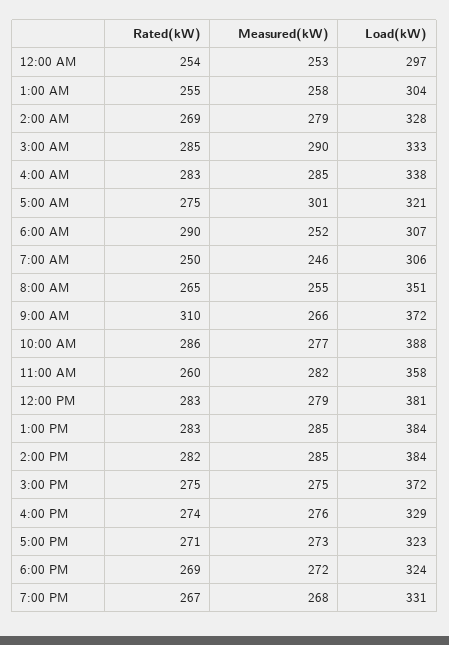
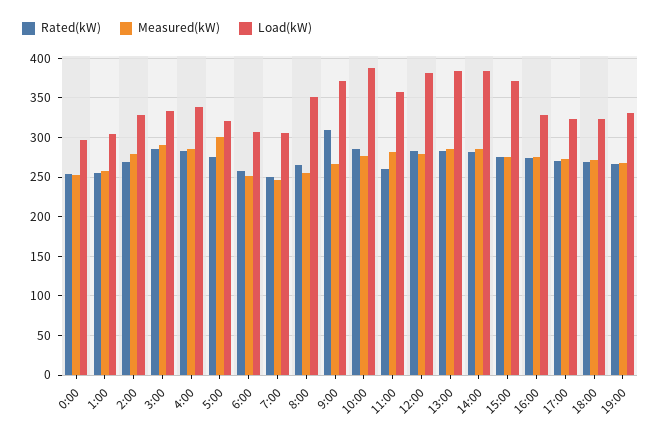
  {
    "Rated(kW)": {
      "12:00 AM": 254,
      "1:00 AM": 255,
      "2:00 AM": 269,
      "3:00 AM": 285,
      "4:00 AM": 283,
      "5:00 AM": 275,
-     "6:00 AM": 290,
+     "6:00 AM": 260,
      "7:00 AM": 250,
      "8:00 AM": 265,
      "9:00 AM": 310,
      "10:00 AM": 286,
      "11:00 AM": 260,
      "12:00 PM": 283,
      "1:00 PM": 283,
      "2:00 PM": 282,
      "3:00 PM": 275,
      "4:00 PM": 274,
      "5:00 PM": 271,
      "6:00 PM": 269,
      "7:00 PM": 267
    },
    "Measured(kW)": {
      "12:00 AM": 253,
      "1:00 AM": 258,
      "2:00 AM": 279,
      "3:00 AM": 290,
      "4:00 AM": 285,
      "5:00 AM": 301,
      "6:00 AM": 252,
      "7:00 AM": 246,
      "8:00 AM": 255,
      "9:00 AM": 266,
      "10:00 AM": 277,
      "11:00 AM": 282,
      "12:00 PM": 279,
      "1:00 PM": 285,
      "2:00 PM": 285,
      "3:00 PM": 275,
      "4:00 PM": 276,
      "5:00 PM": 273,
      "6:00 PM": 272,
      "7:00 PM": 268
    },
    "Load(kW)": {
      "12:00 AM": 297,
      "1:00 AM": 304,
      "2:00 AM": 328,
      "3:00 AM": 333,
      "4:00 AM": 338,
      "5:00 AM": 321,
      "6:00 AM": 307,
      "7:00 AM": 306,
      "8:00 AM": 351,
      "9:00 AM": 372,
      "10:00 AM": 388,
      "11:00 AM": 358,
      "12:00 PM": 381,
      "1:00 PM": 384,
      "2:00 PM": 384,
      "3:00 PM": 372,
      "4:00 PM": 329,
      "5:00 PM": 323,
      "6:00 PM": 324,
      "7:00 PM": 331
    }
  }

